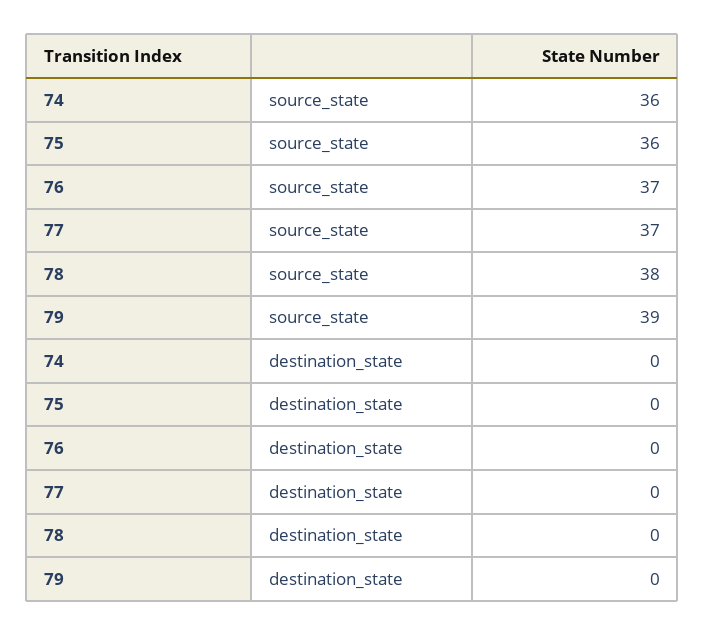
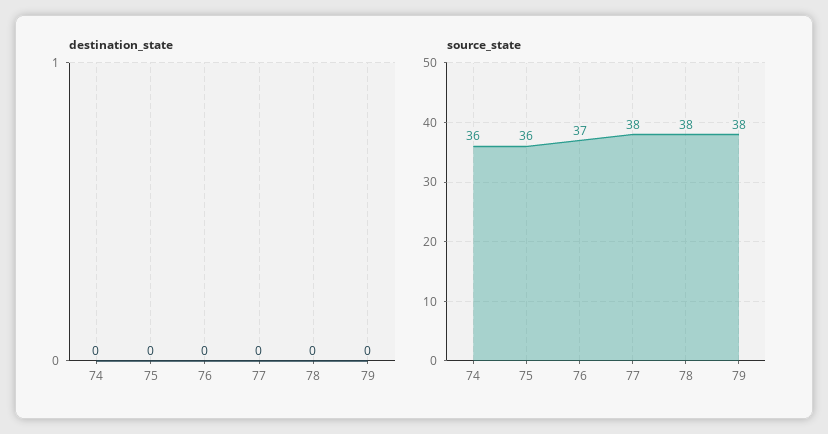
  {
    "source_state": {
      "74": 36,
      "75": 36,
      "76": 37,
-     "77": 37,
+     "77": 38,
      "78": 38,
-     "79": 39
+     "79": 38
    },
    "destination_state": {
      "74": 0,
      "75": 0,
      "76": 0,
      "77": 0,
      "78": 0,
      "79": 0
    }
  }

